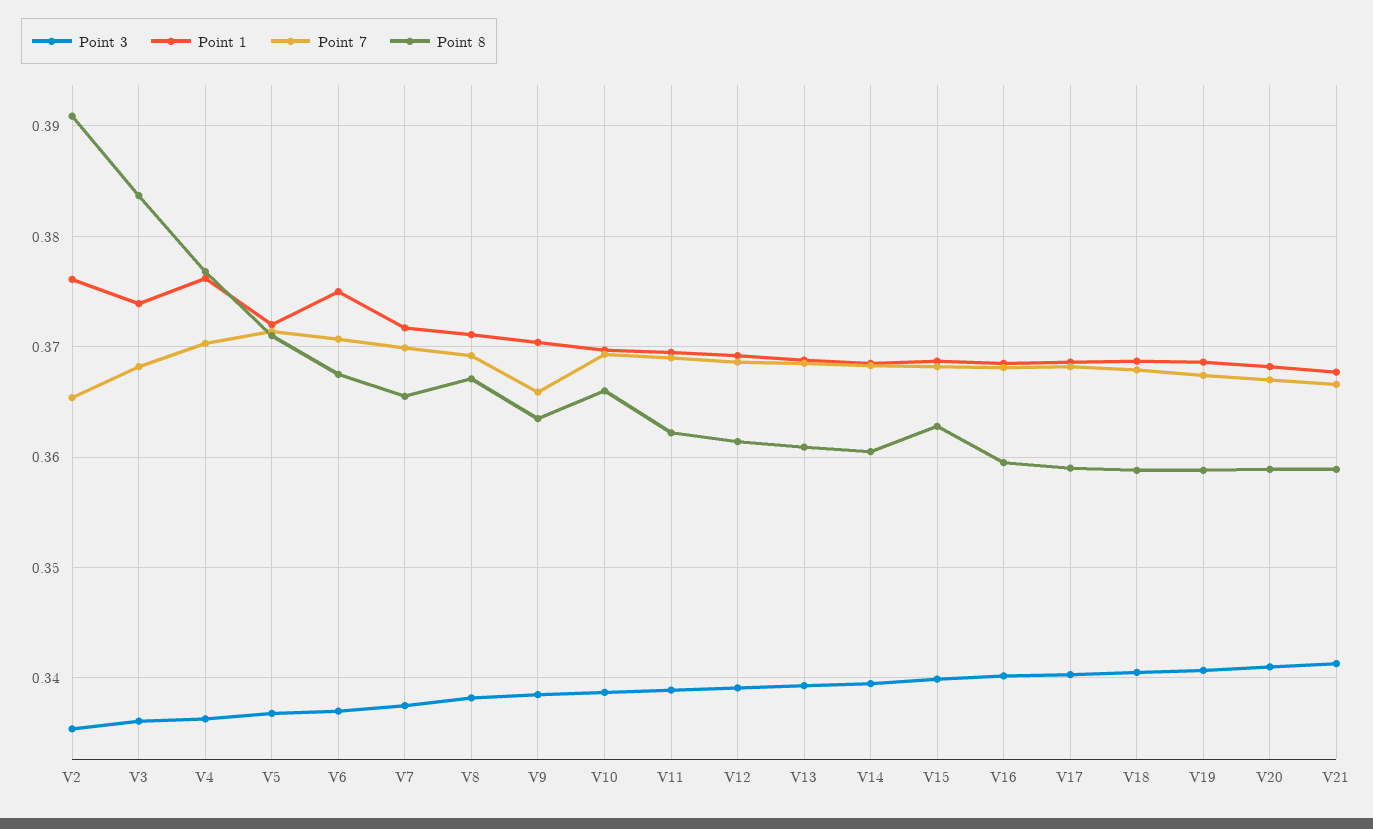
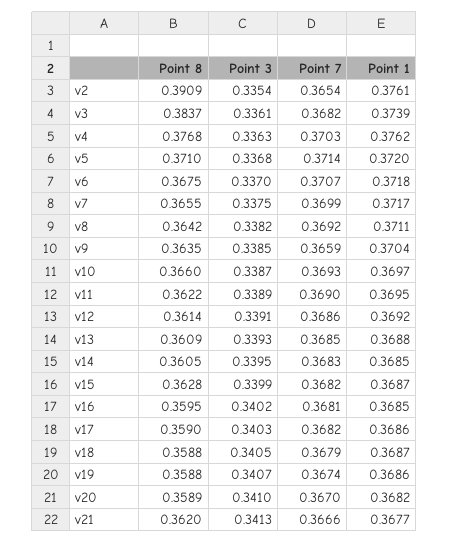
  {
    "Point 3": {
      "V2": 0.3354,
      "V3": 0.3361,
      "V4": 0.3363,
      "V5": 0.3368,
      "V6": 0.337,
      "V7": 0.3375,
      "V8": 0.3382,
      "V9": 0.3385,
      "V10": 0.3387,
      "V11": 0.3389,
      "V12": 0.3391,
      "V13": 0.3393,
      "V14": 0.3395,
      "V15": 0.3399,
      "V16": 0.3402,
      "V17": 0.3403,
      "V18": 0.3405,
      "V19": 0.3407,
      "V20": 0.341,
      "V21": 0.3413
    },
    "Point 1": {
      "V2": 0.3761,
      "V3": 0.3739,
      "V4": 0.3762,
      "V5": 0.372,
-     "V6": 0.375,
+     "V6": 0.3718,
      "V7": 0.3717,
      "V8": 0.3711,
      "V9": 0.3704,
      "V10": 0.3697,
      "V11": 0.3695,
      "V12": 0.3692,
      "V13": 0.3688,
      "V14": 0.3685,
      "V15": 0.3687,
      "V16": 0.3685,
      "V17": 0.3686,
      "V18": 0.3687,
      "V19": 0.3686,
      "V20": 0.3682,
      "V21": 0.3677
    },
    "Point 7": {
      "V2": 0.3654,
      "V3": 0.3682,
      "V4": 0.3703,
      "V5": 0.3714,
      "V6": 0.3707,
      "V7": 0.3699,
      "V8": 0.3692,
      "V9": 0.3659,
      "V10": 0.3693,
      "V11": 0.369,
      "V12": 0.3686,
      "V13": 0.3685,
      "V14": 0.3683,
      "V15": 0.3682,
      "V16": 0.3681,
      "V17": 0.3682,
      "V18": 0.3679,
      "V19": 0.3674,
      "V20": 0.367,
      "V21": 0.3666
    },
    "Point 8": {
      "V2": 0.3909,
      "V3": 0.3837,
      "V4": 0.3768,
      "V5": 0.371,
      "V6": 0.3675,
      "V7": 0.3655,
-     "V8": 0.367,
+     "V8": 0.3642,
      "V9": 0.3635,
      "V10": 0.366,
      "V11": 0.3622,
      "V12": 0.3614,
      "V13": 0.3609,
      "V14": 0.3605,
      "V15": 0.3628,
      "V16": 0.3595,
      "V17": 0.359,
      "V18": 0.3588,
      "V19": 0.3588,
      "V20": 0.3589,
-     "V21": 0.359
+     "V21": 0.362
    }
  }

